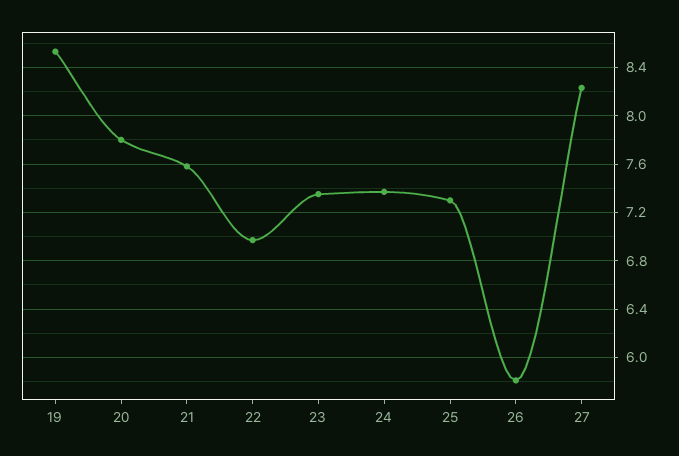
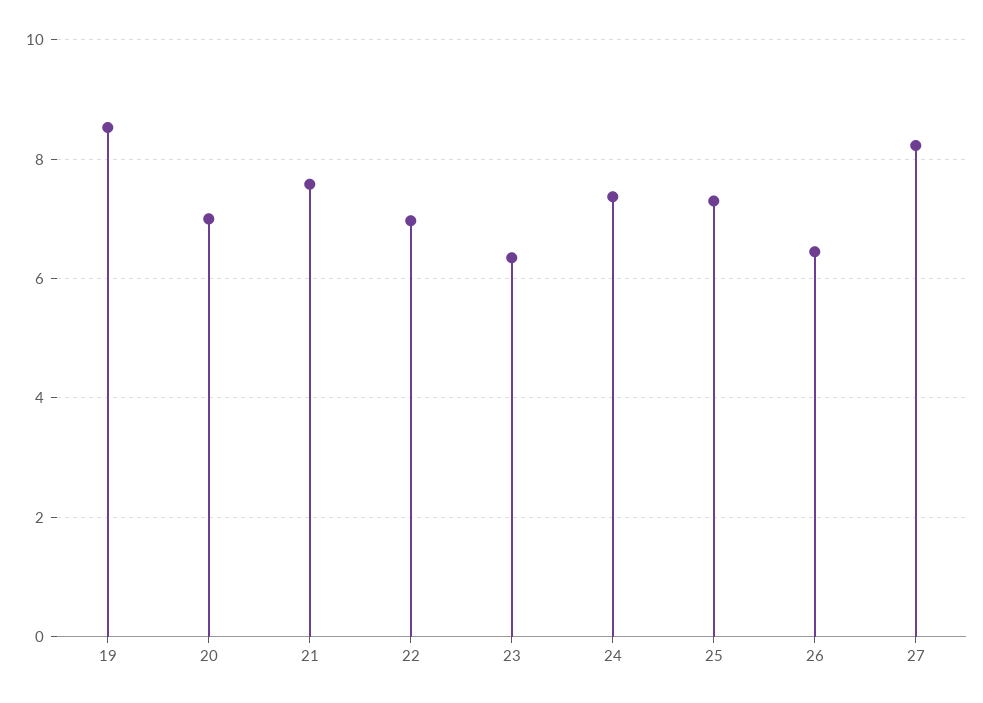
  {
    "19": 8.55,
-   "20": 7.8,
+   "20": 7,
    "21": 7.6,
    "22": 6.95,
-   "23": 7.35,
+   "23": 6.4,
    "24": 7.35,
    "25": 7.3,
-   "26": 5.8,
+   "26": 6.4,
    "27": 8.25
  }

